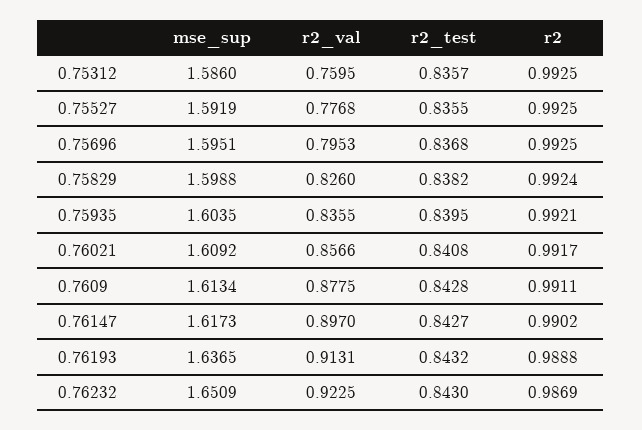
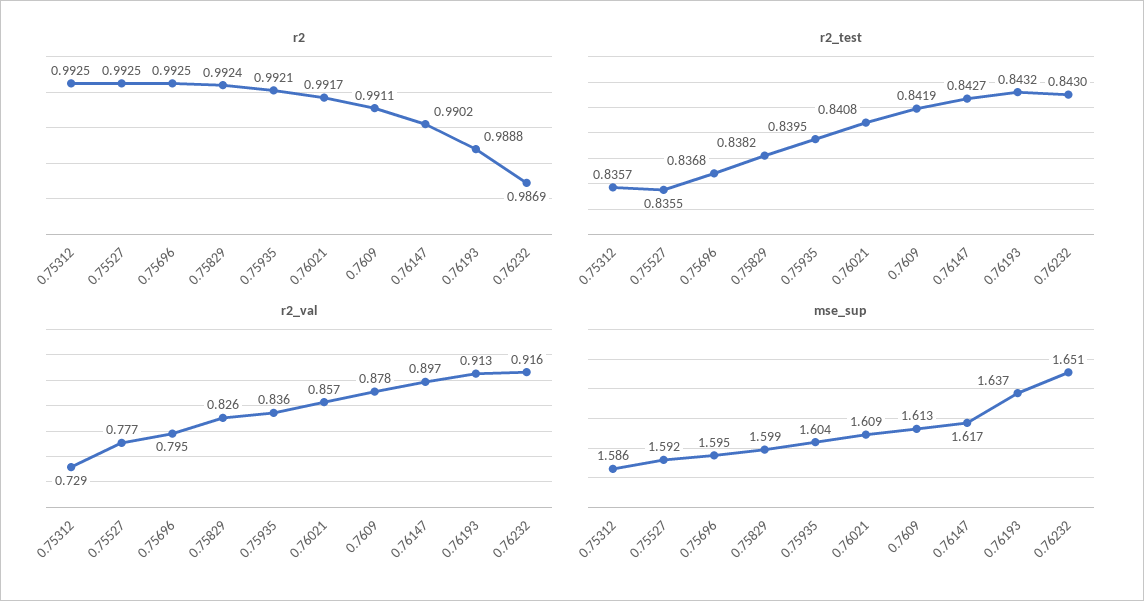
  {
    "mse_sup": {
      "0.75312": 1.586,
      "0.75527": 1.5919,
      "0.75696": 1.5951,
      "0.75829": 1.5988,
      "0.75935": 1.6035,
      "0.76021": 1.6092,
      "0.7609": 1.6134,
      "0.76147": 1.6173,
      "0.76193": 1.6365,
      "0.76232": 1.6509
    },
    "r2_val": {
-     "0.75312": 0.7595,
+     "0.75312": 0.729,
      "0.75527": 0.7768,
      "0.75696": 0.7953,
      "0.75829": 0.826,
      "0.75935": 0.8355,
      "0.76021": 0.8566,
      "0.7609": 0.8775,
      "0.76147": 0.897,
      "0.76193": 0.9131,
-     "0.76232": 0.9225
+     "0.76232": 0.916
    },
    "r2_test": {
      "0.75312": 0.8357,
      "0.75527": 0.8355,
      "0.75696": 0.8368,
      "0.75829": 0.8382,
      "0.75935": 0.8395,
      "0.76021": 0.8408,
-     "0.7609": 0.8428,
+     "0.7609": 0.8419,
      "0.76147": 0.8427,
      "0.76193": 0.8432,
      "0.76232": 0.843
    },
    "r2": {
      "0.75312": 0.9925,
      "0.75527": 0.9925,
      "0.75696": 0.9925,
      "0.75829": 0.9924,
      "0.75935": 0.9921,
      "0.76021": 0.9917,
      "0.7609": 0.9911,
      "0.76147": 0.9902,
      "0.76193": 0.9888,
      "0.76232": 0.9869
    }
  }

